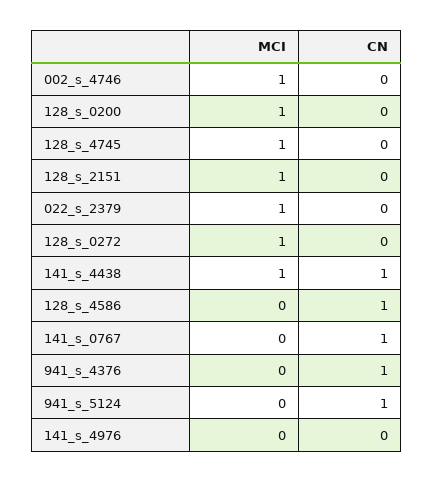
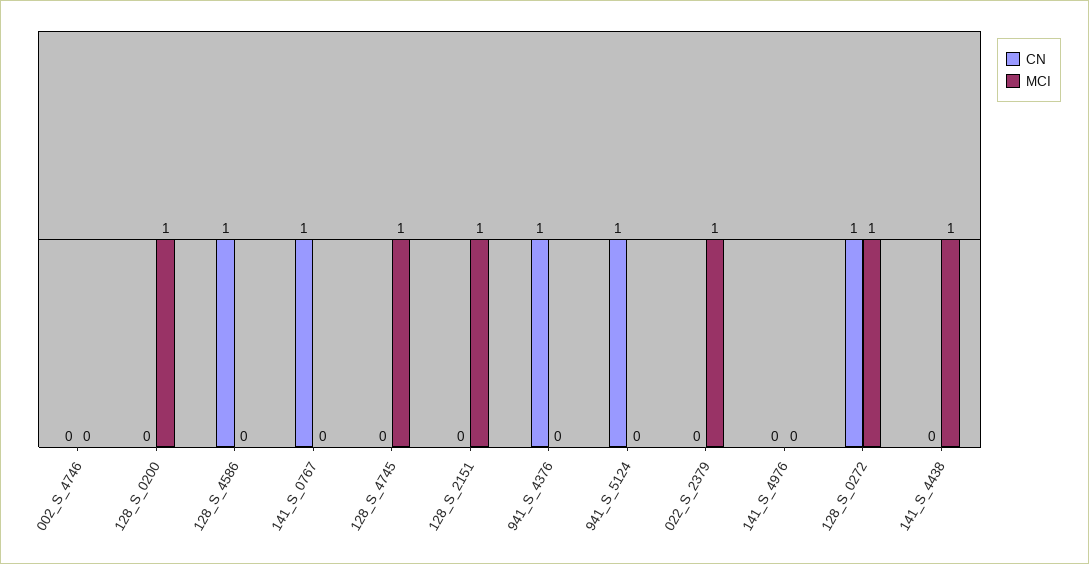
  {
    "MCI": {
-     "002_s_4746": 1,
+     "002_s_4746": 0,
      "128_s_0200": 1,
      "128_s_4745": 1,
      "128_s_2151": 1,
      "022_s_2379": 1,
      "128_s_0272": 1,
      "141_s_4438": 1,
      "128_s_4586": 0,
      "141_s_0767": 0,
      "941_s_4376": 0,
      "941_s_5124": 0,
      "141_s_4976": 0
    },
    "CN": {
      "002_s_4746": 0,
      "128_s_0200": 0,
      "128_s_4745": 0,
      "128_s_2151": 0,
      "022_s_2379": 0,
-     "128_s_0272": 0,
+     "128_s_0272": 1,
-     "141_s_4438": 1,
+     "141_s_4438": 0,
      "128_s_4586": 1,
      "141_s_0767": 1,
      "941_s_4376": 1,
      "941_s_5124": 1,
      "141_s_4976": 0
    }
  }

